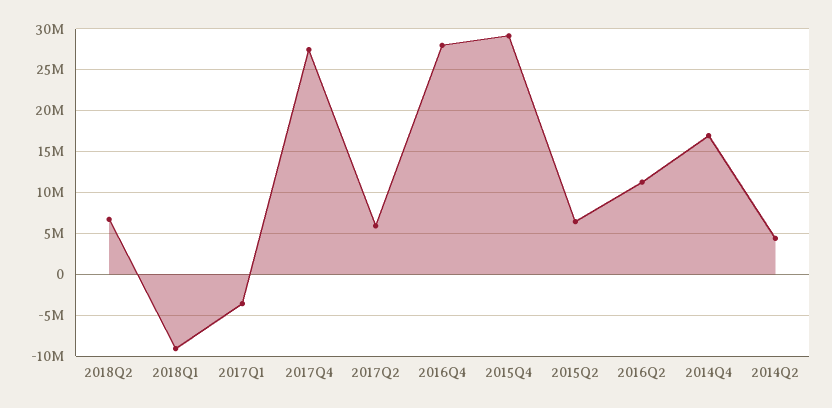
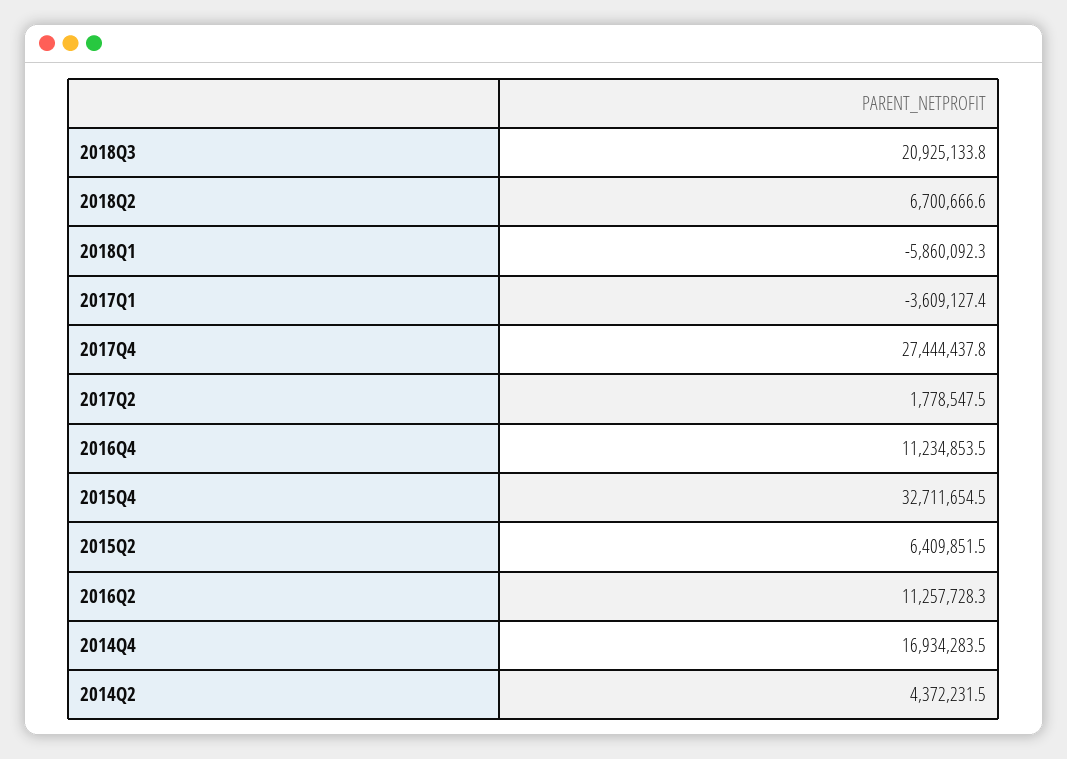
  {
    "2018Q2": 6700666.6,
-   "2018Q1": -9000000,
+   "2018Q1": -5860092.3,
    "2017Q1": -3609127.4,
    "2017Q4": 27444437.8,
-   "2017Q2": 6000000,
+   "2017Q2": 1778547.5,
-   "2016Q4": 28000000,
+   "2016Q4": 11234853.5,
-   "2015Q4": 29000000,
+   "2015Q4": 32711654.5,
    "2015Q2": 6409851.5,
    "2016Q2": 11257728.3,
    "2014Q4": 16934283.5,
-   "2014Q2": 4372231.5
+   "2014Q2": 4372231.5,
+   "2018Q3": 20925133.8
  }

